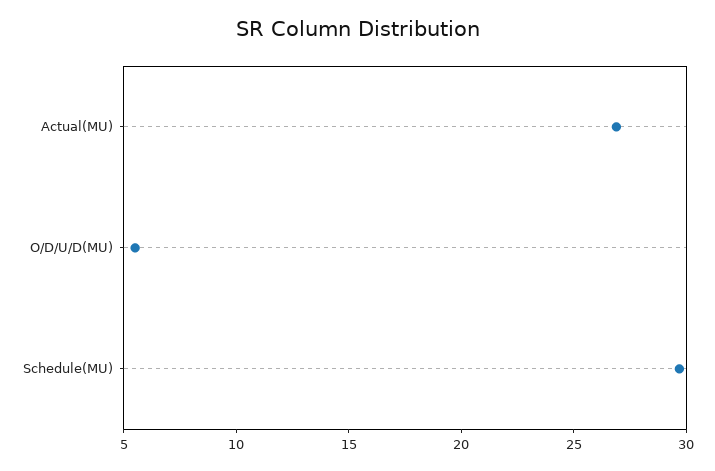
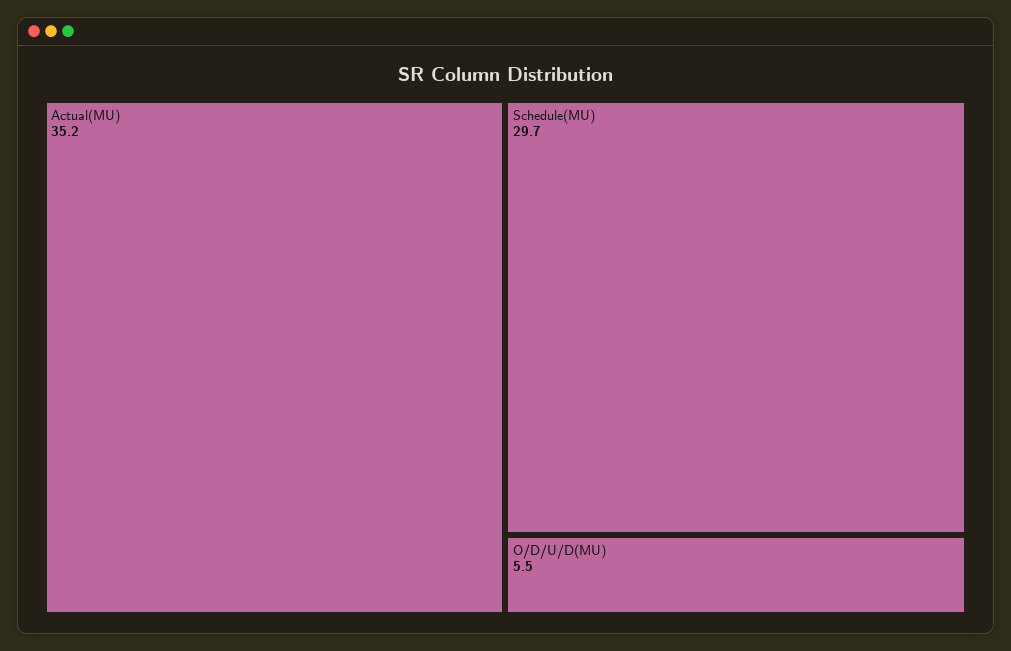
  {
-   "Actual(MU)": 27,
+   "Actual(MU)": 35.2,
    "O/D/U/D(MU)": 5.5,
    "Schedule(MU)": 29.7
  }

